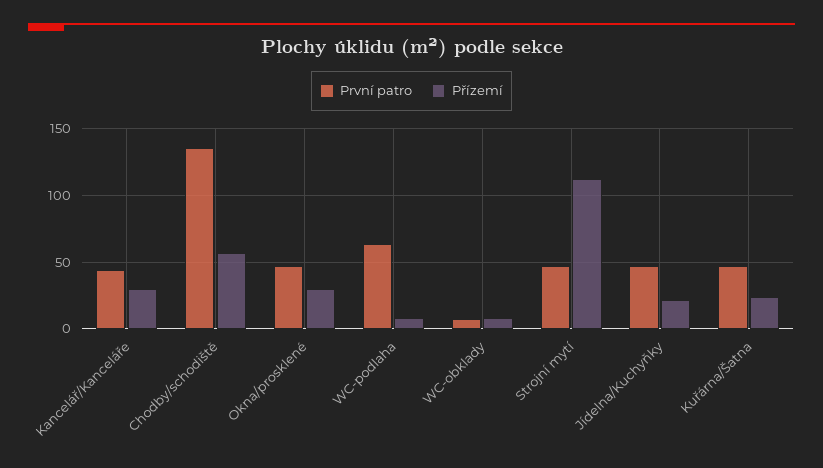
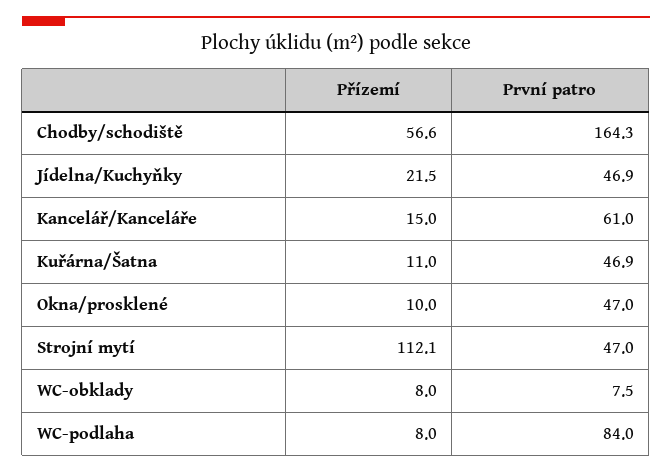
  {
    "První patro": {
-     "Kancelář/Kanceláře": 45,
+     "Kancelář/Kanceláře": 61,
-     "Chodby/schodiště": 135,
+     "Chodby/schodiště": 164.3,
      "Okna/prosklené": 47,
-     "WC-podlaha": 65,
+     "WC-podlaha": 84,
      "WC-obklady": 7.5,
      "Strojní mytí": 47,
      "Jídelna/Kuchyňky": 46.9,
      "Kuřárna/Šatna": 46.9
    },
    "Přízemí": {
-     "Kancelář/Kanceláře": 30,
+     "Kancelář/Kanceláře": 15,
      "Chodby/schodiště": 56.6,
-     "Okna/prosklené": 30,
+     "Okna/prosklené": 10,
      "WC-podlaha": 8,
      "WC-obklady": 8,
      "Strojní mytí": 112.1,
      "Jídelna/Kuchyňky": 21.5,
-     "Kuřárna/Šatna": 25
+     "Kuřárna/Šatna": 11
    }
  }

